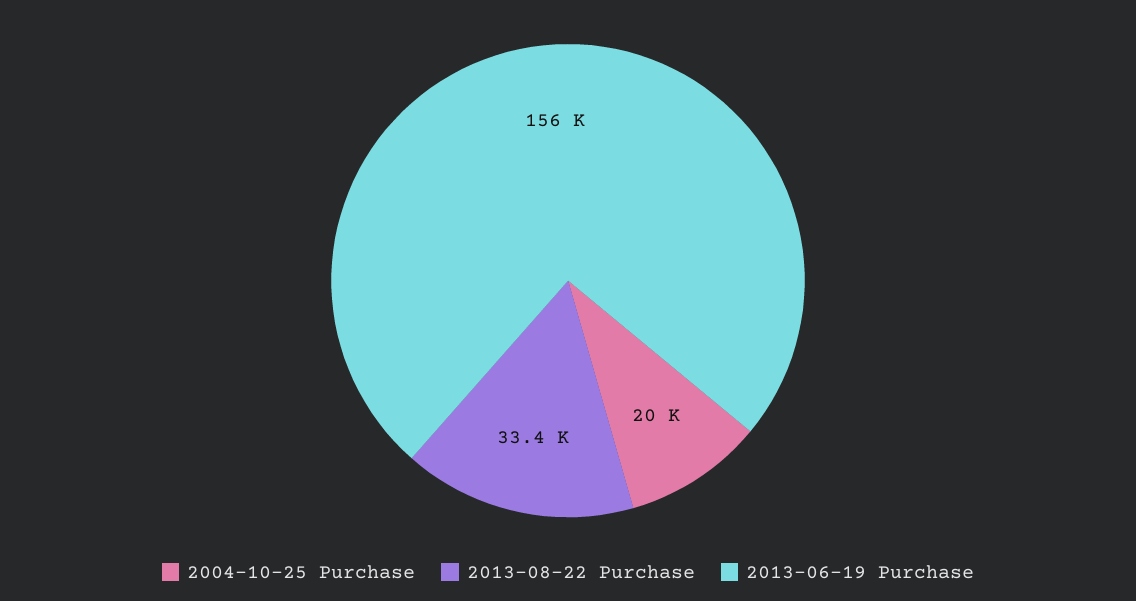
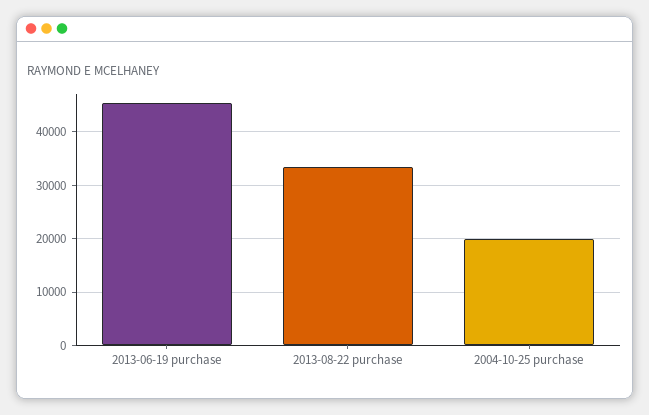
  {
    "2004-10-25 Purchase": 20000,
    "2013-08-22 Purchase": 33400,
-   "2013-06-19 Purchase": 156000
+   "2013-06-19 Purchase": 46000
  }

